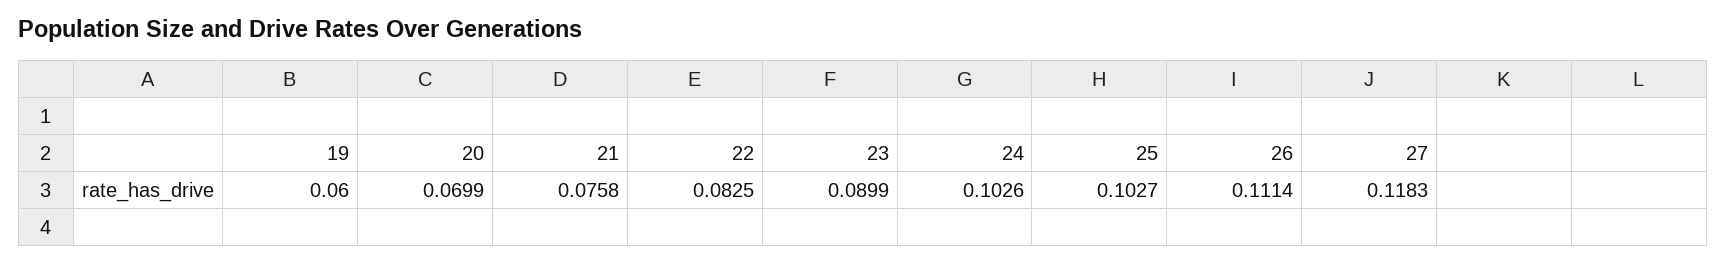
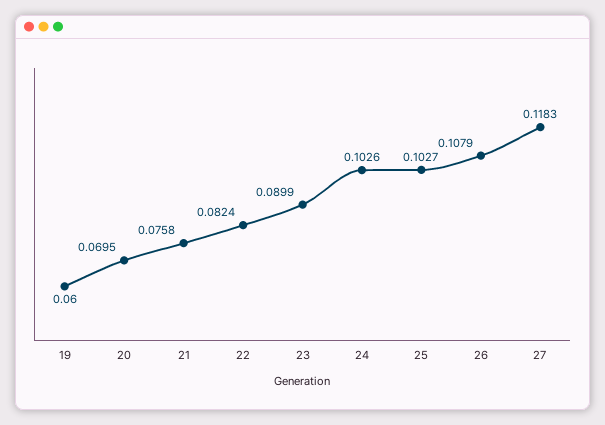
  {
    "19": 0.06,
-   "20": 0.0699,
+   "20": 0.0695,
    "21": 0.0758,
-   "22": 0.0825,
+   "22": 0.0824,
    "23": 0.0899,
    "24": 0.1026,
    "25": 0.1027,
-   "26": 0.1114,
+   "26": 0.1079,
    "27": 0.1183
  }

